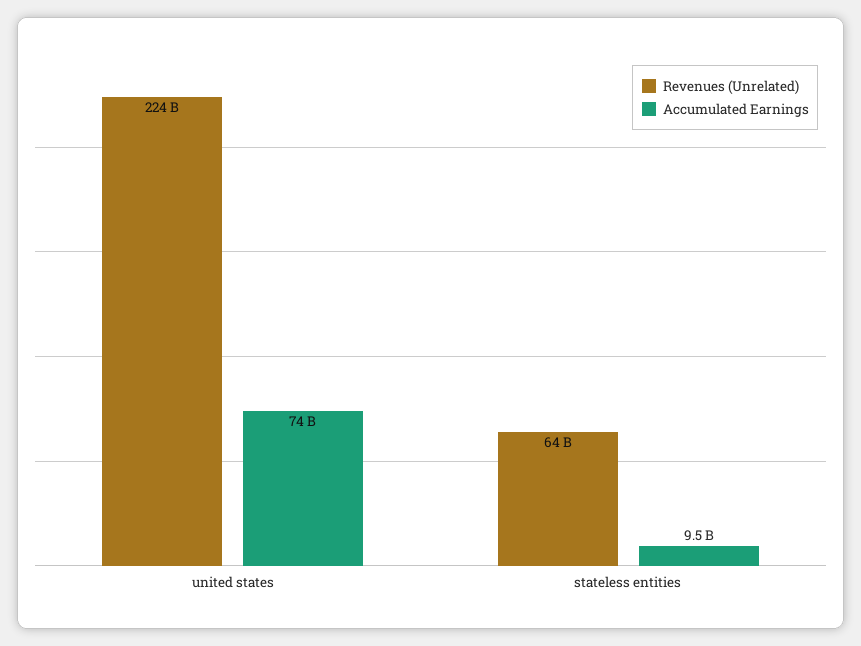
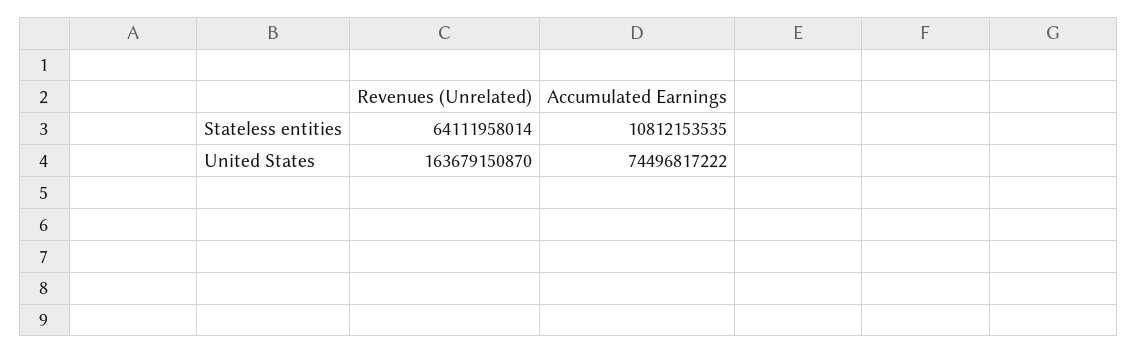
  {
    "Revenues (Unrelated)": {
-     "united states": 224000000000,
+     "united states": 163679150870,
      "stateless entities": 64111958014
    },
    "Accumulated Earnings": {
      "united states": 74496817222,
-     "stateless entities": 9500000000
+     "stateless entities": 10812153535
    }
  }

